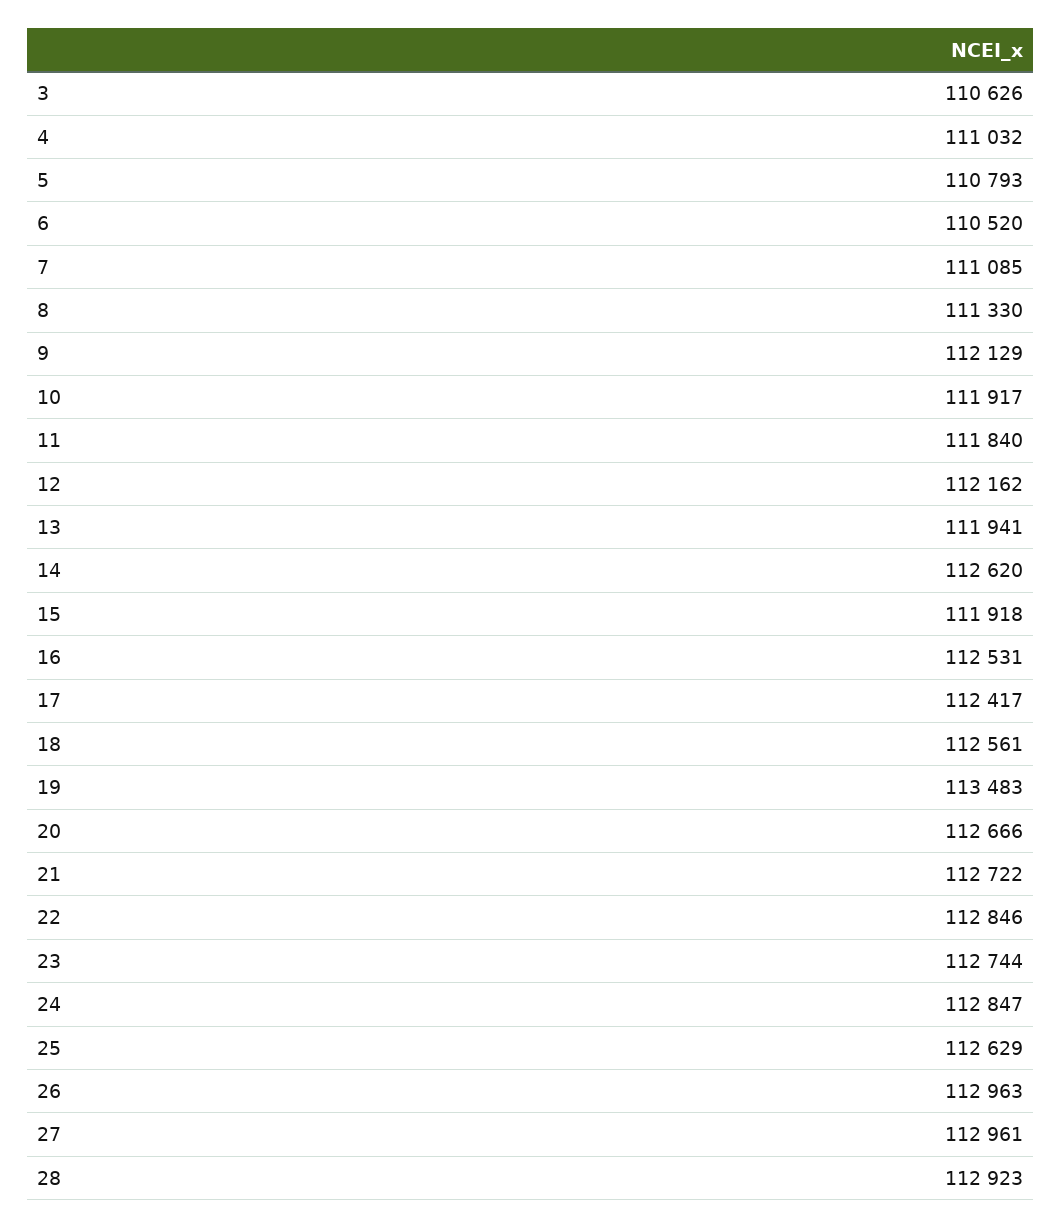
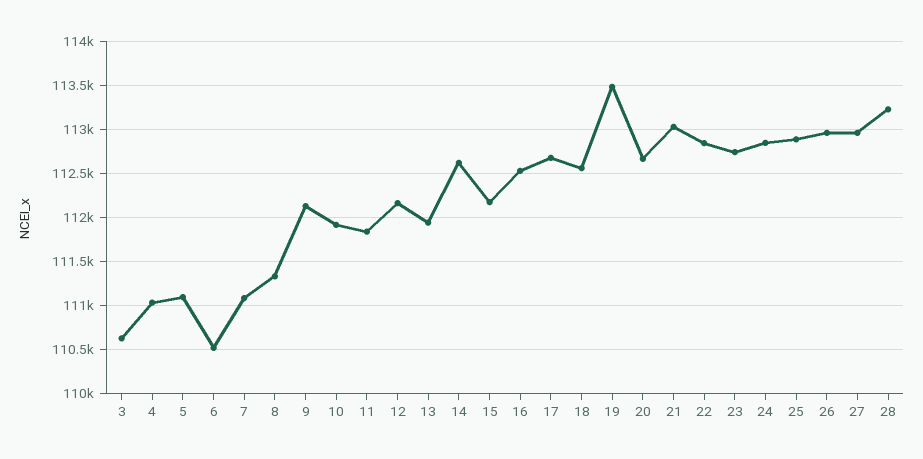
  {
    "3": 110626,
    "4": 111032,
-   "5": 110793,
+   "5": 111100,
    "6": 110520,
    "7": 111085,
    "8": 111330,
    "9": 112129,
    "10": 111917,
    "11": 111840,
    "12": 112162,
    "13": 111941,
    "14": 112620,
-   "15": 111918,
+   "15": 112200,
    "16": 112531,
-   "17": 112417,
+   "17": 112700,
    "18": 112561,
    "19": 113483,
    "20": 112666,
-   "21": 112722,
+   "21": 113000,
    "22": 112846,
    "23": 112744,
    "24": 112847,
-   "25": 112629,
+   "25": 112900,
    "26": 112963,
    "27": 112961,
-   "28": 112923
+   "28": 113200
  }

